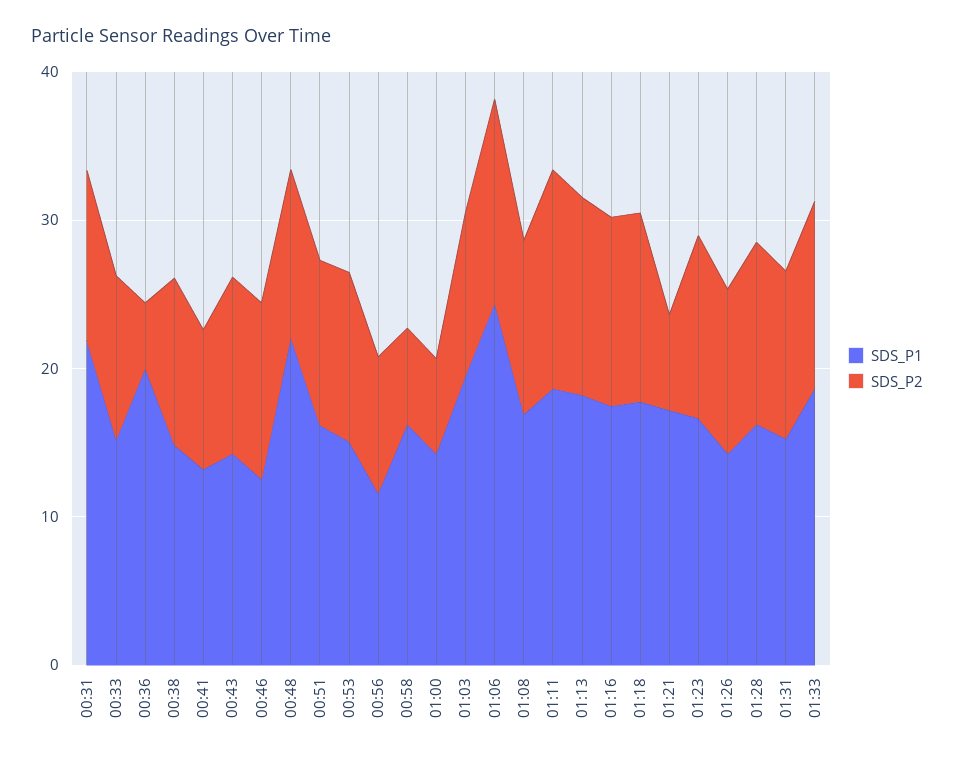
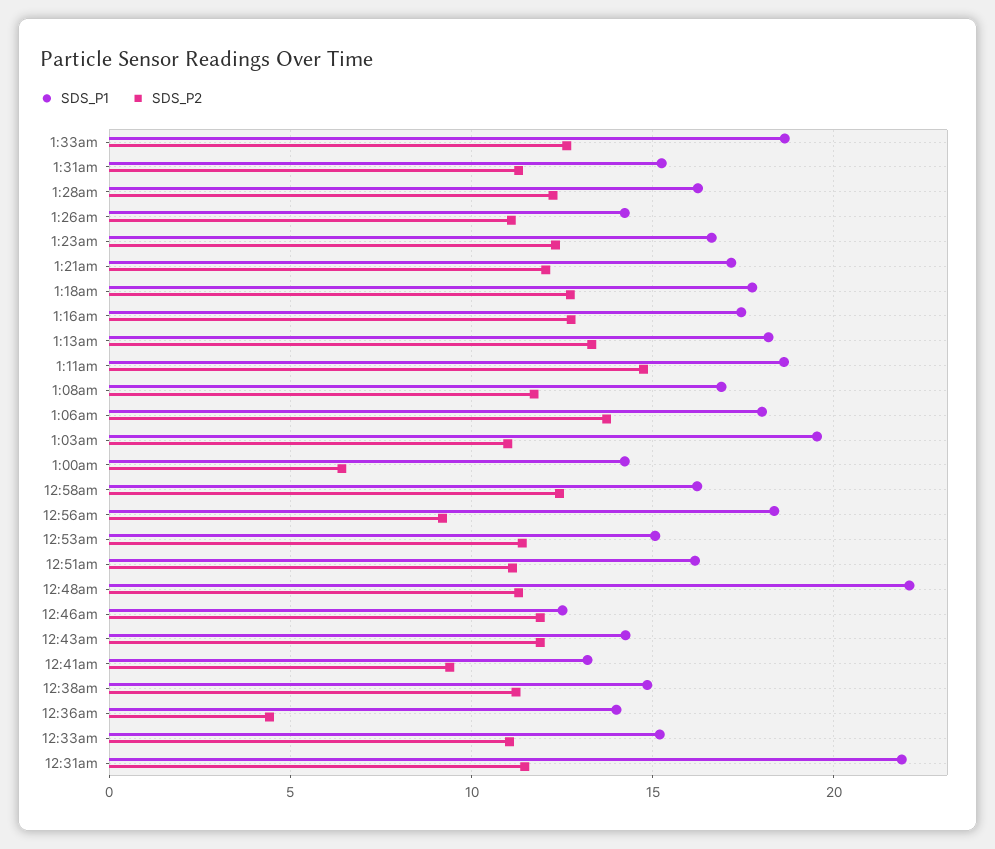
  {
    "SDS_P1": {
      "00:31": 22,
      "00:33": 15,
-     "00:36": 20,
+     "00:36": 14,
      "00:38": 15,
      "00:41": 13,
      "00:43": 14.5,
      "00:46": 12.5,
      "00:48": 22,
      "00:51": 16,
      "00:53": 15,
-     "00:56": 12,
+     "00:56": 18.5,
      "00:58": 16,
      "01:00": 14,
      "01:03": 19.5,
-     "01:06": 24,
+     "01:06": 18,
      "01:08": 17,
      "01:11": 18.5,
      "01:13": 18,
      "01:16": 17.5,
      "01:18": 18,
      "01:21": 17,
      "01:23": 16.5,
      "01:26": 14,
      "01:28": 16.5,
      "01:31": 15.5,
      "01:33": 18.5
    },
    "SDS_P2": {
      "00:31": 11.5,
      "00:33": 11,
      "00:36": 4.5,
      "00:38": 11,
      "00:41": 9.5,
      "00:43": 12,
      "00:46": 12,
      "00:48": 11.5,
      "00:51": 11,
      "00:53": 11.5,
      "00:56": 9,
-     "00:58": 6,
+     "00:58": 12.5,
      "01:00": 6.5,
      "01:03": 11,
      "01:06": 13.5,
      "01:08": 11.5,
      "01:11": 15,
      "01:13": 13.5,
      "01:16": 13,
      "01:18": 12.5,
-     "01:21": 6,
+     "01:21": 12,
      "01:23": 12.5,
      "01:26": 11,
      "01:28": 12.5,
      "01:31": 11.5,
      "01:33": 12.5
    }
  }

